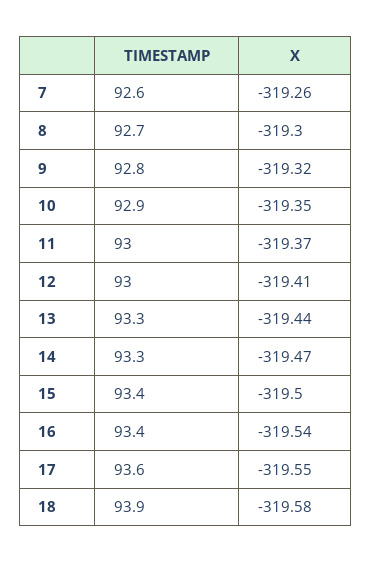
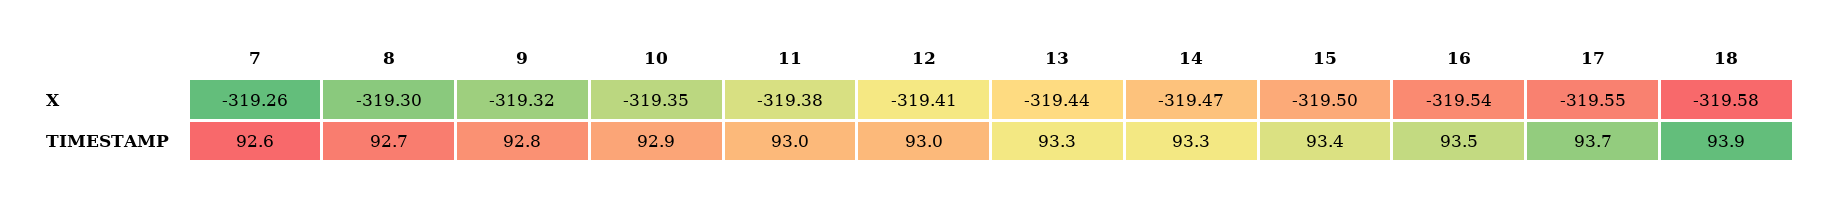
  {
    "TIMESTAMP": {
      "7": 92.6,
      "8": 92.7,
      "9": 92.8,
      "10": 92.9,
      "11": 93,
      "12": 93,
      "13": 93.3,
      "14": 93.3,
      "15": 93.4,
-     "16": 93.4,
+     "16": 93.5,
-     "17": 93.6,
+     "17": 93.7,
      "18": 93.9
    },
    "X": {
      "7": -319.26,
      "8": -319.3,
      "9": -319.32,
      "10": -319.35,
-     "11": -319.37,
+     "11": -319.38,
      "12": -319.41,
      "13": -319.44,
      "14": -319.47,
      "15": -319.5,
      "16": -319.54,
      "17": -319.55,
      "18": -319.58
    }
  }

